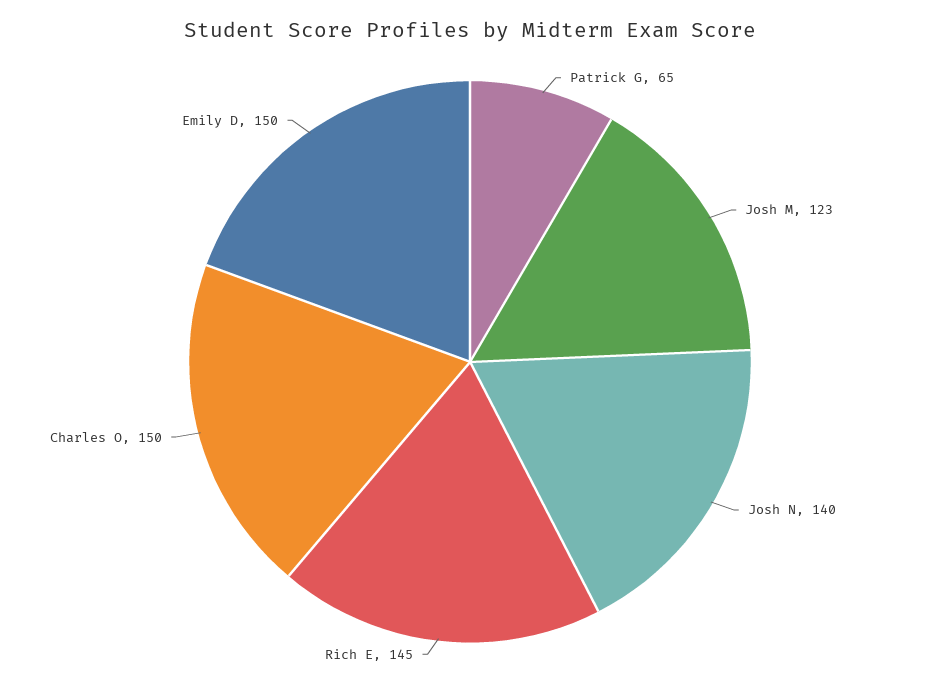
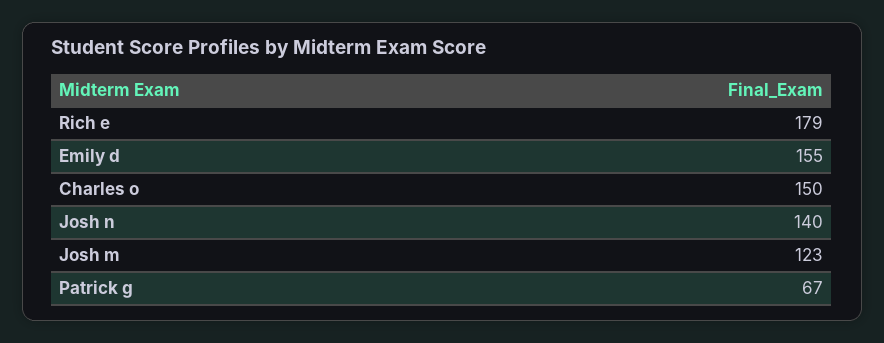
  {
-   "Patrick G": 65,
+   "Patrick G": 67,
    "Josh M": 123,
    "Josh N": 140,
-   "Rich E": 145,
+   "Rich E": 179,
    "Charles O": 150,
-   "Emily D": 150
+   "Emily D": 155
  }

